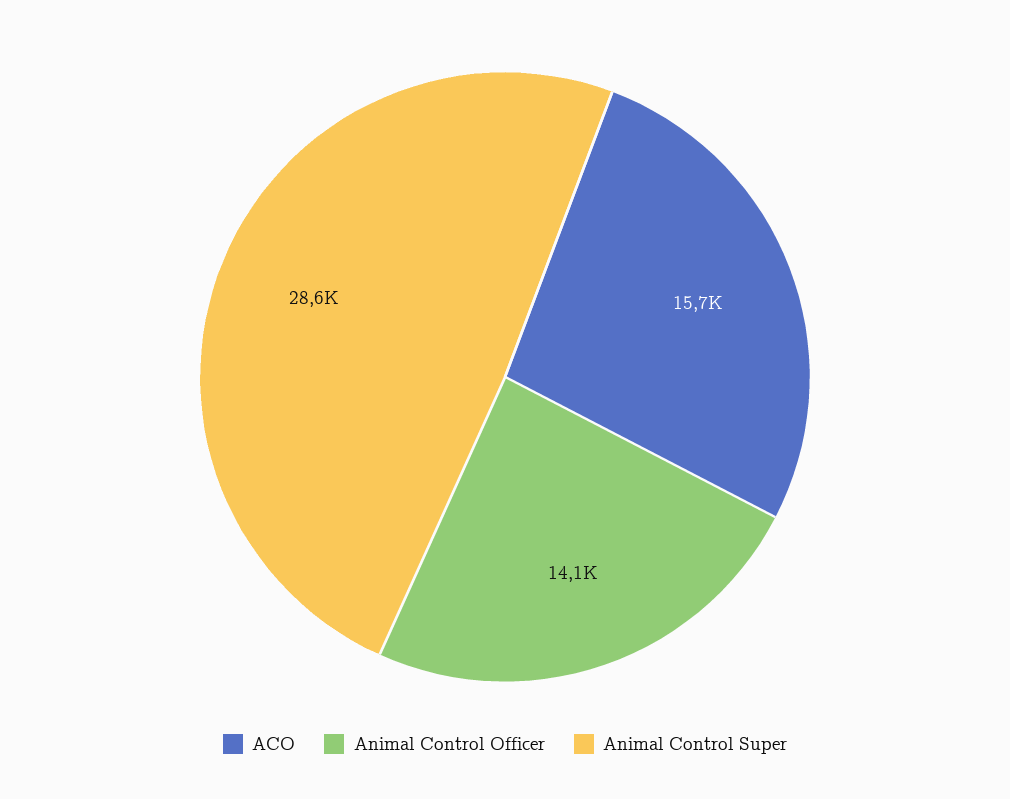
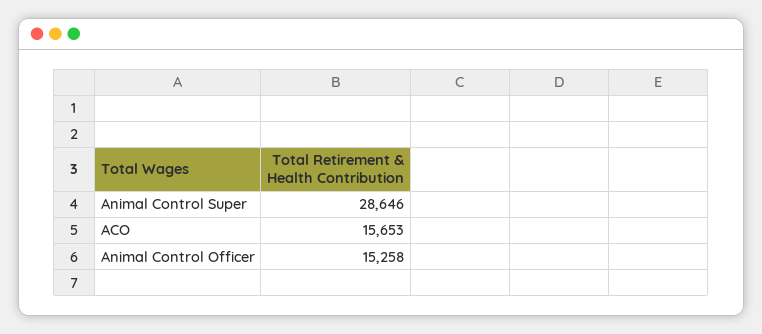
  {
    "ACO": 15653,
-   "Animal Control Officer": 14100,
+   "Animal Control Officer": 15258,
    "Animal Control Super": 28646
  }

